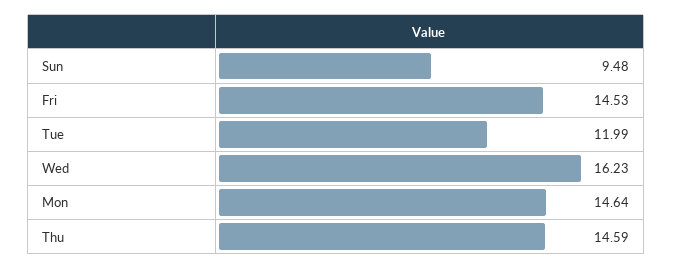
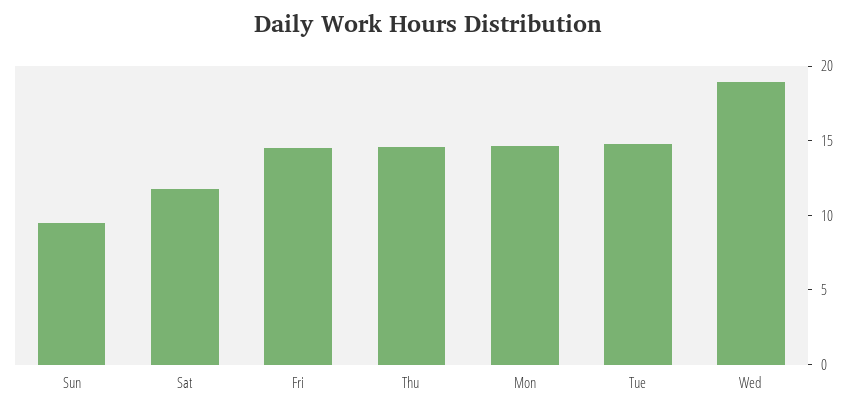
  {
    "Sun": 9.48,
    "Fri": 14.53,
-   "Tue": 11.99,
+   "Tue": 15,
-   "Wed": 16.23,
+   "Wed": 19,
    "Mon": 14.64,
-   "Thu": 14.59
+   "Thu": 14.59,
+   "Sat": 12
  }

